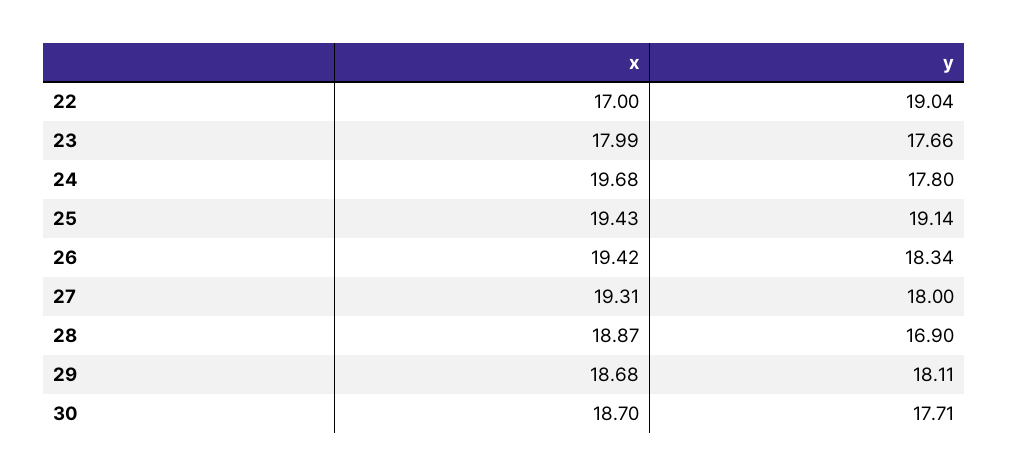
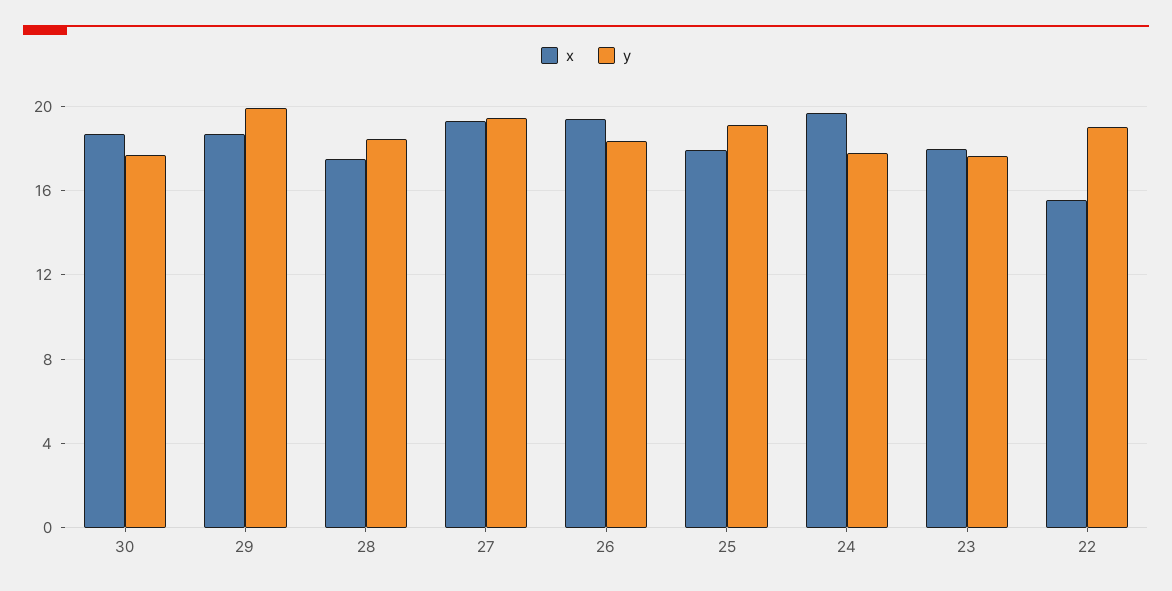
  {
    "x": {
-     "22": 17,
+     "22": 15.5,
      "23": 17.99,
      "24": 19.68,
-     "25": 19.43,
+     "25": 18,
      "26": 19.42,
      "27": 19.31,
-     "28": 18.87,
+     "28": 17.5,
      "29": 18.68,
      "30": 18.7
    },
    "y": {
      "22": 19.04,
      "23": 17.66,
      "24": 17.8,
      "25": 19.14,
      "26": 18.34,
-     "27": 18,
+     "27": 19.5,
-     "28": 16.9,
+     "28": 18.5,
-     "29": 18.11,
+     "29": 20,
      "30": 17.71
    }
  }

